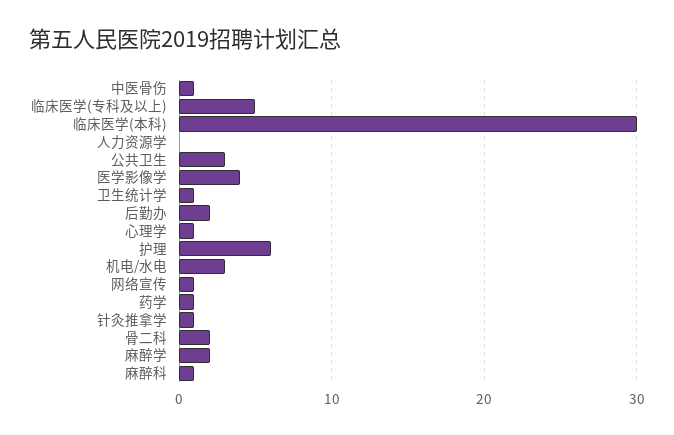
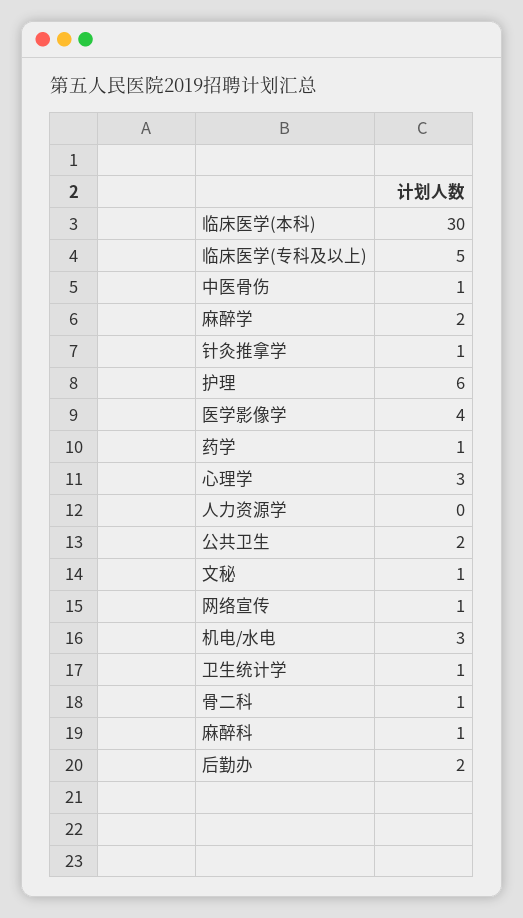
  {
    "中医骨伤": 1,
    "临床医学(专科及以上)": 5,
    "临床医学(本科)": 30,
    "人力资源学": 0,
-   "公共卫生": 3,
+   "公共卫生": 2,
    "医学影像学": 4,
    "卫生统计学": 1,
    "后勤办": 2,
-   "心理学": 1,
+   "心理学": 3,
    "护理": 6,
    "机电/水电": 3,
    "网络宣传": 1,
    "药学": 1,
    "针灸推拿学": 1,
-   "骨二科": 2,
+   "骨二科": 1,
    "麻醉学": 2,
-   "麻醉科": 1
+   "麻醉科": 1,
+   "文秘": 1
  }

